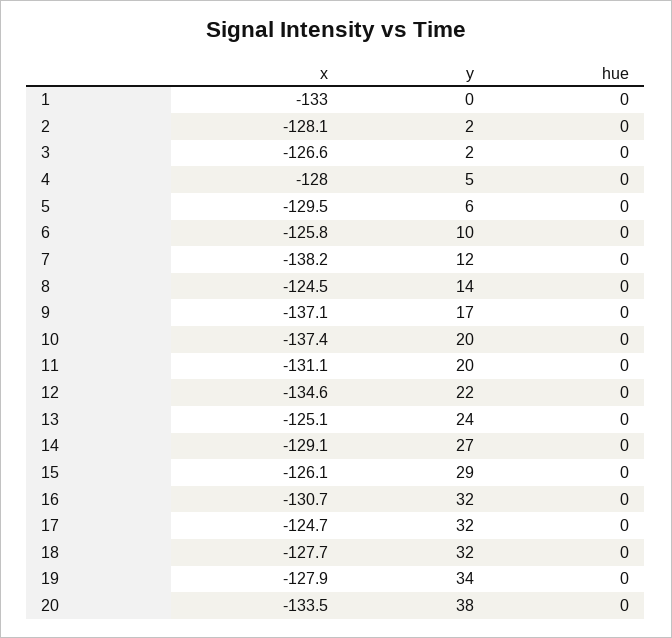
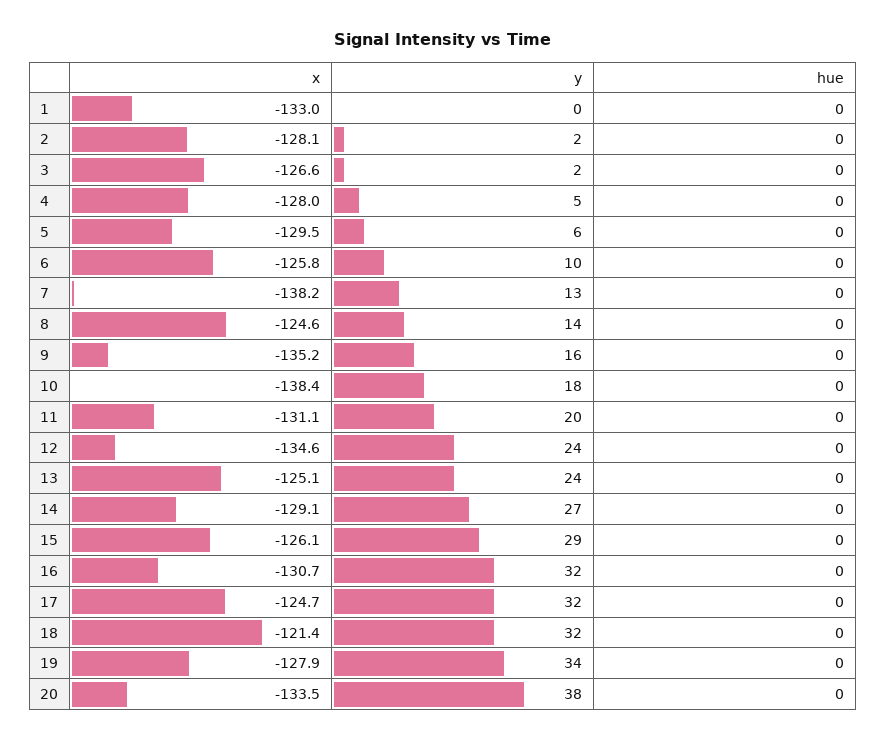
  {
    "x": {
      "1": -133,
      "2": -128.1,
      "3": -126.6,
      "4": -128,
      "5": -129.5,
      "6": -125.8,
      "7": -138.2,
-     "8": -124.5,
+     "8": -124.6,
-     "9": -137.1,
+     "9": -135.2,
-     "10": -137.4,
+     "10": -138.4,
      "11": -131.1,
      "12": -134.6,
      "13": -125.1,
      "14": -129.1,
      "15": -126.1,
      "16": -130.7,
      "17": -124.7,
-     "18": -127.7,
+     "18": -121.4,
      "19": -127.9,
      "20": -133.5
    },
    "y": {
      "1": 0,
      "2": 2,
      "3": 2,
      "4": 5,
      "5": 6,
      "6": 10,
-     "7": 12,
+     "7": 13,
      "8": 14,
-     "9": 17,
+     "9": 16,
-     "10": 20,
+     "10": 18,
      "11": 20,
-     "12": 22,
+     "12": 24,
      "13": 24,
      "14": 27,
      "15": 29,
      "16": 32,
      "17": 32,
      "18": 32,
      "19": 34,
      "20": 38
    },
    "hue": {
      "1": 0,
      "2": 0,
      "3": 0,
      "4": 0,
      "5": 0,
      "6": 0,
      "7": 0,
      "8": 0,
      "9": 0,
      "10": 0,
      "11": 0,
      "12": 0,
      "13": 0,
      "14": 0,
      "15": 0,
      "16": 0,
      "17": 0,
      "18": 0,
      "19": 0,
      "20": 0
    }
  }

